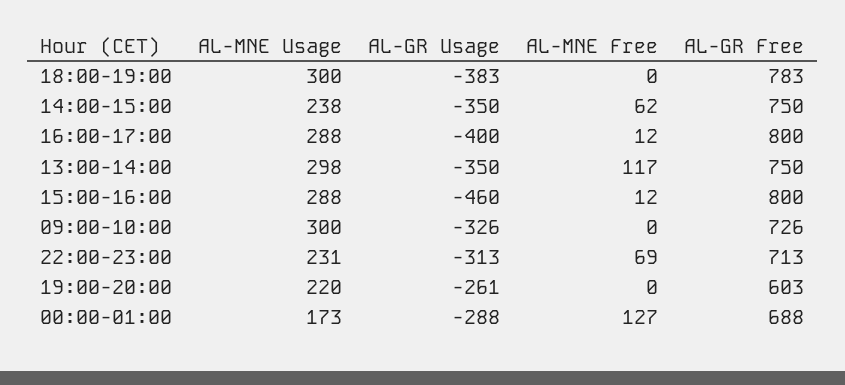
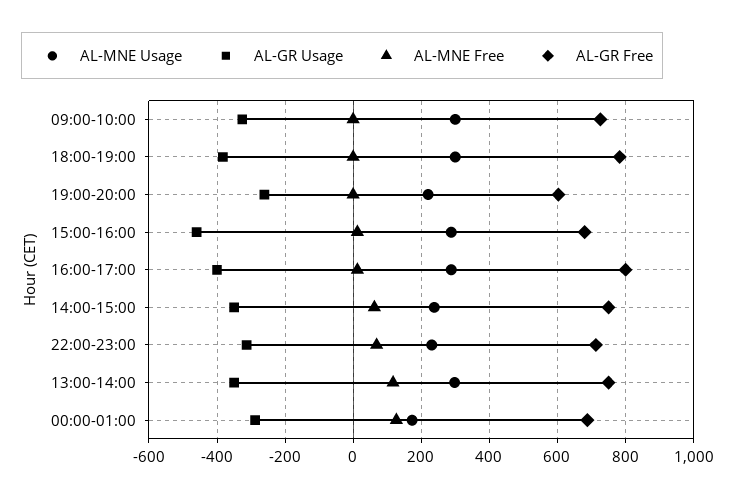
  {
    "AL-MNE Usage": {
      "18:00-19:00": 300,
      "14:00-15:00": 238,
      "16:00-17:00": 288,
      "13:00-14:00": 298,
      "15:00-16:00": 288,
      "09:00-10:00": 300,
      "22:00-23:00": 231,
      "19:00-20:00": 220,
      "00:00-01:00": 173
    },
    "AL-GR Usage": {
      "18:00-19:00": -383,
      "14:00-15:00": -350,
      "16:00-17:00": -400,
      "13:00-14:00": -350,
      "15:00-16:00": -460,
      "09:00-10:00": -326,
      "22:00-23:00": -313,
      "19:00-20:00": -261,
      "00:00-01:00": -288
    },
    "AL-MNE Free": {
      "18:00-19:00": 0,
      "14:00-15:00": 62,
      "16:00-17:00": 12,
      "13:00-14:00": 117,
      "15:00-16:00": 12,
      "09:00-10:00": 0,
      "22:00-23:00": 69,
      "19:00-20:00": 0,
      "00:00-01:00": 127
    },
    "AL-GR Free": {
      "18:00-19:00": 783,
      "14:00-15:00": 750,
      "16:00-17:00": 800,
      "13:00-14:00": 750,
-     "15:00-16:00": 800,
+     "15:00-16:00": 680,
      "09:00-10:00": 726,
      "22:00-23:00": 713,
      "19:00-20:00": 603,
      "00:00-01:00": 688
    }
  }

